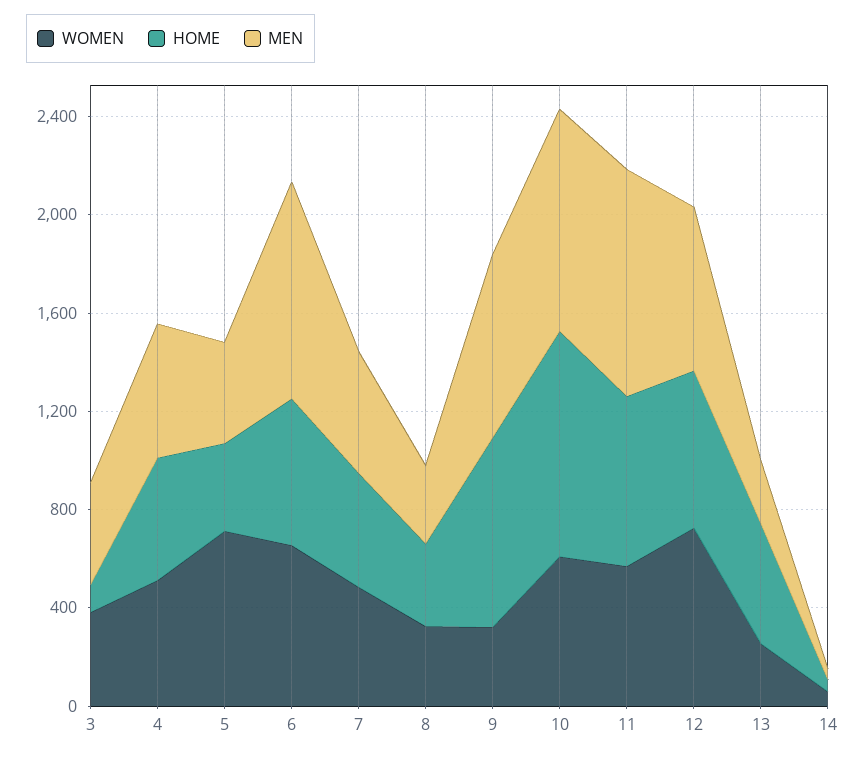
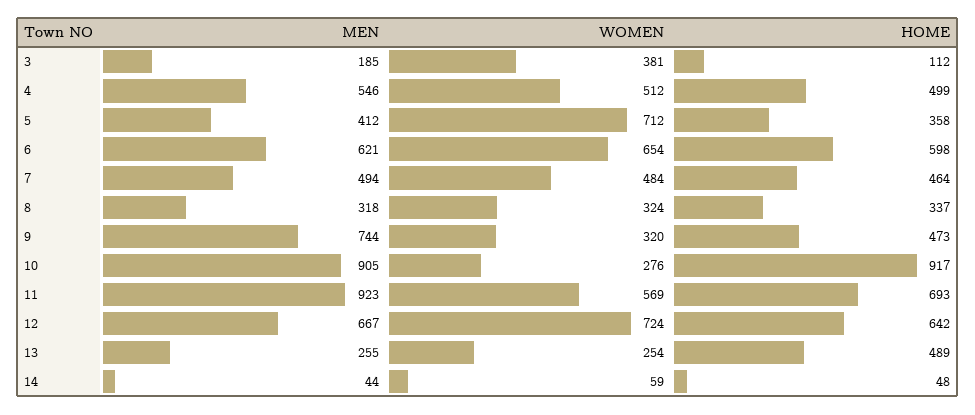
  {
    "WOMEN": {
      "3": 381,
      "4": 512,
      "5": 712,
      "6": 654,
      "7": 484,
      "8": 324,
      "9": 320,
-     "10": 600,
+     "10": 276,
      "11": 569,
      "12": 724,
      "13": 254,
      "14": 59
    },
    "HOME": {
      "3": 112,
      "4": 499,
      "5": 358,
      "6": 598,
      "7": 464,
      "8": 337,
-     "9": 800,
+     "9": 473,
      "10": 917,
      "11": 693,
      "12": 642,
      "13": 489,
      "14": 48
    },
    "MEN": {
-     "3": 400,
+     "3": 185,
      "4": 546,
      "5": 412,
-     "6": 900,
+     "6": 621,
      "7": 494,
      "8": 318,
      "9": 744,
      "10": 905,
      "11": 923,
      "12": 667,
      "13": 255,
      "14": 44
    }
  }

